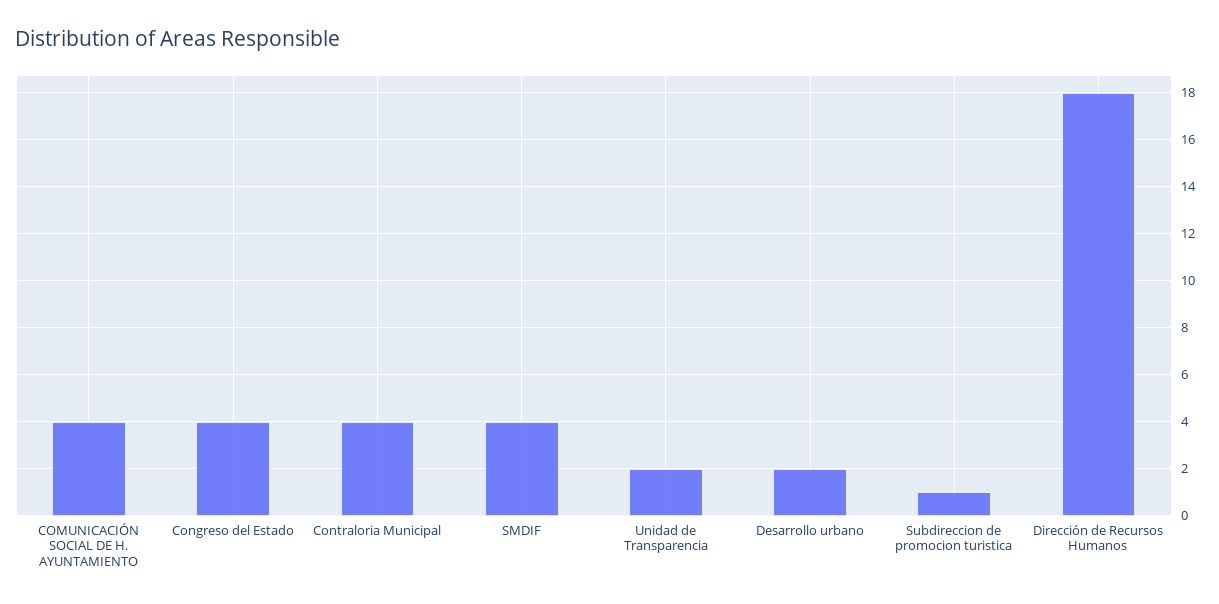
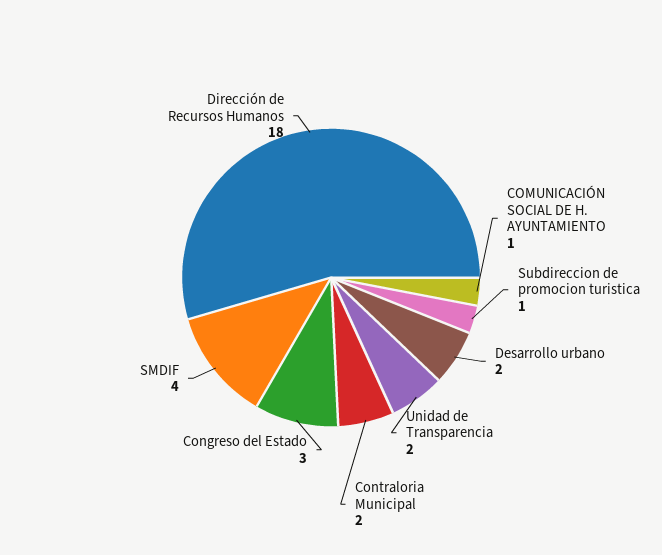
  {
-   "COMUNICACIÓN SOCIAL DE H. AYUNTAMIENTO": 4,
+   "COMUNICACIÓN SOCIAL DE H. AYUNTAMIENTO": 1,
-   "Congreso del Estado": 4,
+   "Congreso del Estado": 3,
-   "Contraloria Municipal": 4,
+   "Contraloria Municipal": 2,
    "SMDIF": 4,
    "Unidad de Transparencia": 2,
    "Desarrollo urbano": 2,
    "Subdireccion de promocion turistica": 1,
    "Dirección de Recursos Humanos": 18
  }

